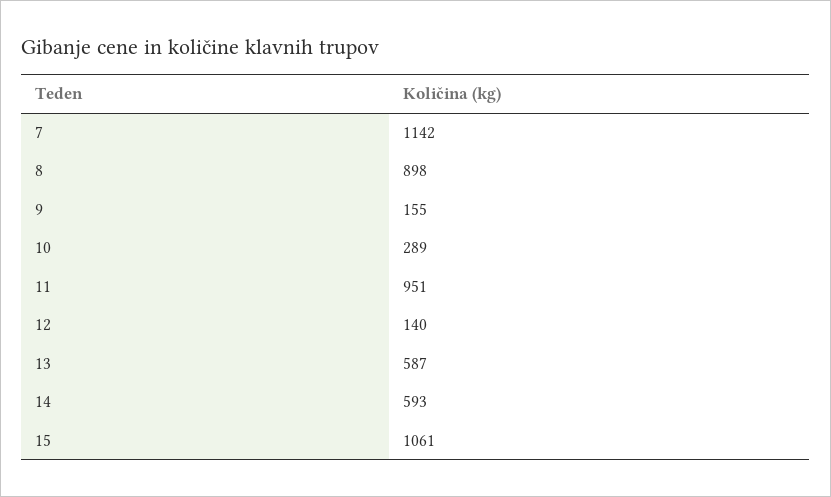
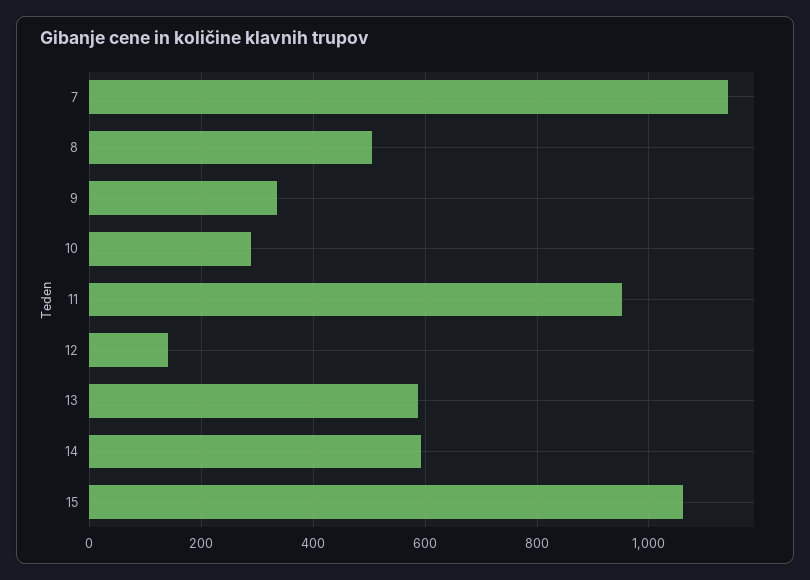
  {
    "7": 1142,
-   "8": 898,
+   "8": 500,
-   "9": 155,
+   "9": 340,
    "10": 289,
    "11": 951,
    "12": 140,
    "13": 587,
    "14": 593,
    "15": 1061
  }

